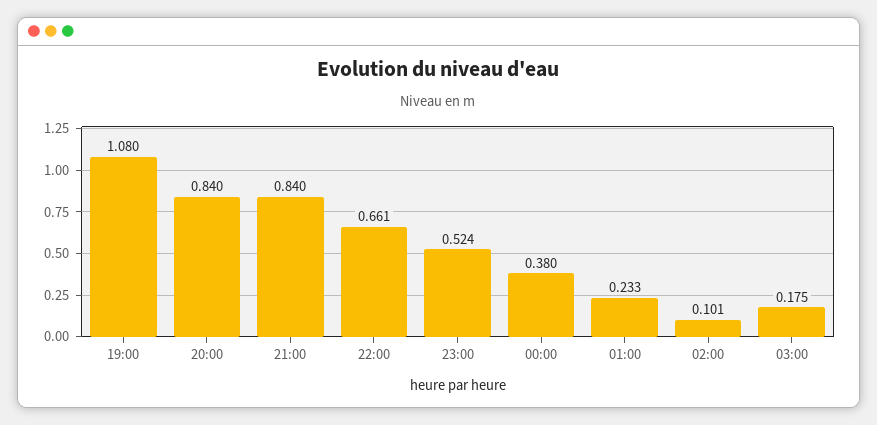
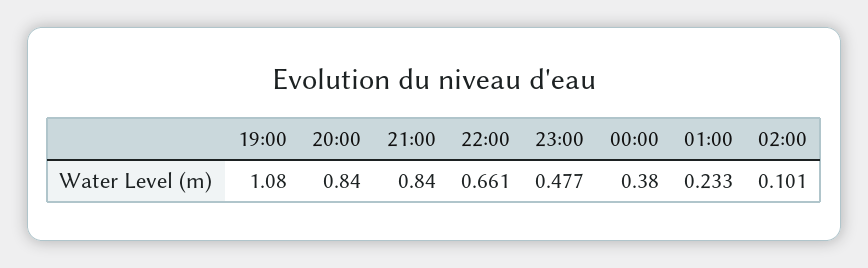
  {
    "19:00": 1.08,
    "20:00": 0.84,
    "21:00": 0.84,
    "22:00": 0.661,
-   "23:00": 0.524,
+   "23:00": 0.477,
    "00:00": 0.38,
    "01:00": 0.233,
-   "02:00": 0.101,
+   "02:00": 0.101
-   "03:00": 0.175
  }

